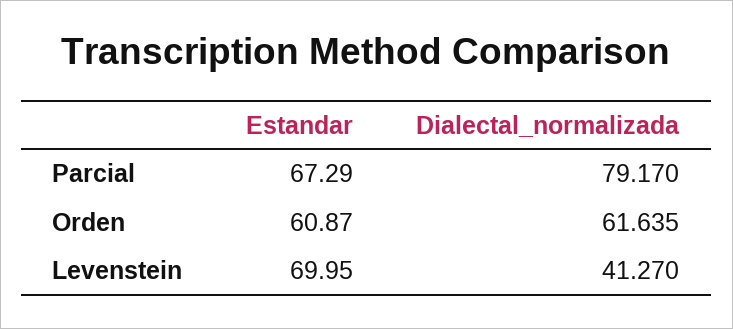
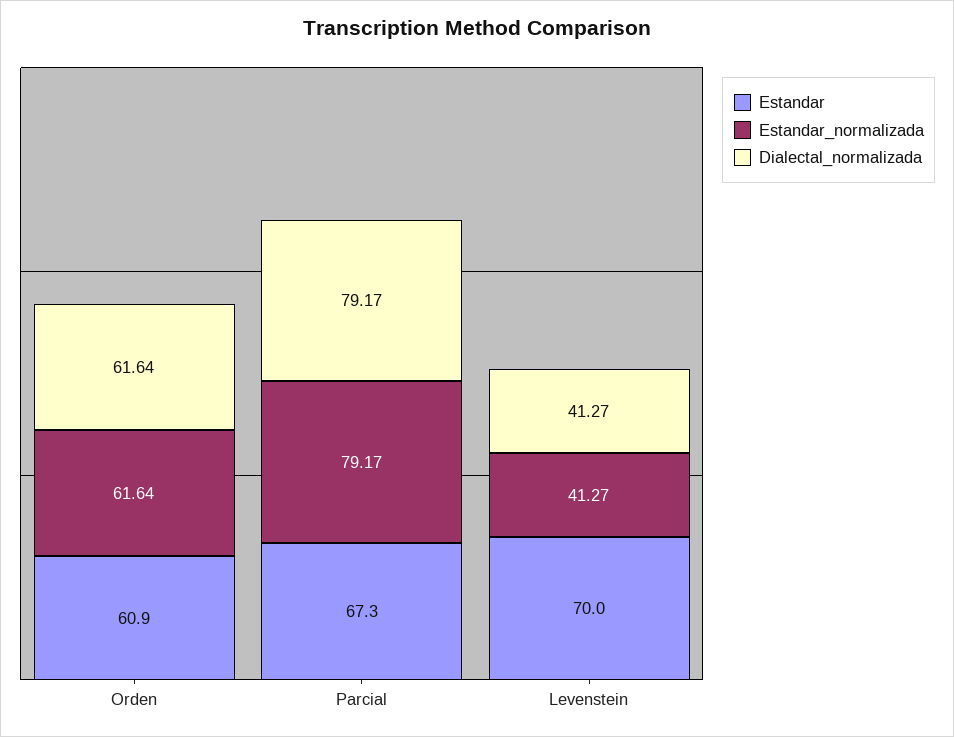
  {
    "Estandar": {
      "Parcial": 67.29,
      "Orden": 60.87,
      "Levenstein": 69.95
    },
    "Dialectal_normalizada": {
      "Parcial": 79.17,
      "Orden": 61.635,
      "Levenstein": 41.27
-   }
+   },
+   "Estandar_normalizada": {
+     "Orden": 61.64,
+     "Parcial": 79.17,
+     "Levenstein": 41.27
+   }
  }

